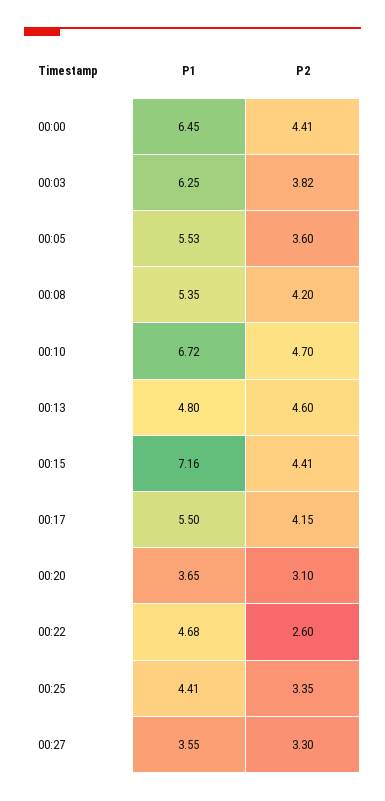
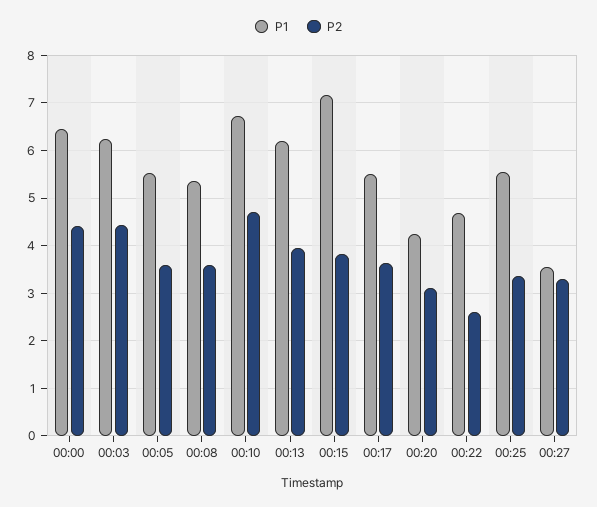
  {
    "P1": {
      "00:00": 6.45,
      "00:03": 6.25,
      "00:05": 5.53,
      "00:08": 5.35,
      "00:10": 6.72,
-     "00:13": 4.8,
+     "00:13": 6.2,
      "00:15": 7.16,
      "00:17": 5.5,
-     "00:20": 3.65,
+     "00:20": 4.2,
      "00:22": 4.68,
-     "00:25": 4.41,
+     "00:25": 5.6,
      "00:27": 3.55
    },
    "P2": {
      "00:00": 4.41,
-     "00:03": 3.82,
+     "00:03": 4.4,
      "00:05": 3.6,
-     "00:08": 4.2,
+     "00:08": 3.6,
      "00:10": 4.7,
-     "00:13": 4.6,
+     "00:13": 4,
-     "00:15": 4.41,
+     "00:15": 3.8,
-     "00:17": 4.15,
+     "00:17": 3.6,
      "00:20": 3.1,
      "00:22": 2.6,
      "00:25": 3.35,
      "00:27": 3.3
    }
  }

